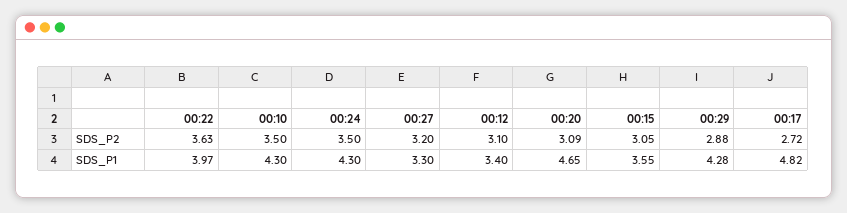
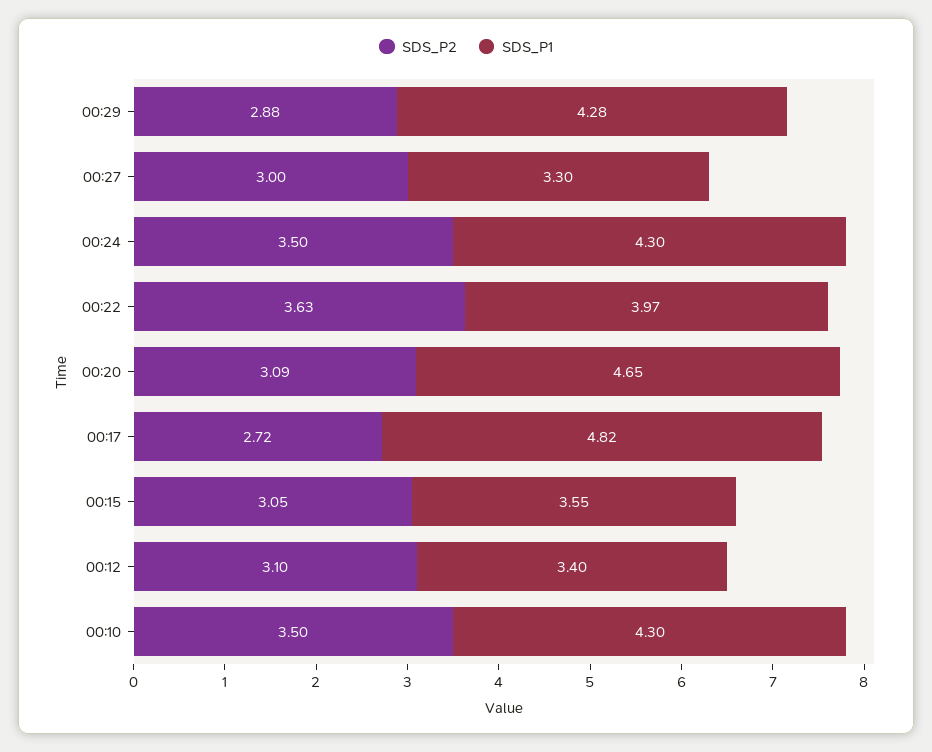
  {
    "SDS_P2": {
      "00:22": 3.63,
      "00:10": 3.5,
      "00:24": 3.5,
-     "00:27": 3.2,
+     "00:27": 3,
      "00:12": 3.1,
      "00:20": 3.09,
      "00:15": 3.05,
      "00:29": 2.88,
      "00:17": 2.72
    },
    "SDS_P1": {
      "00:22": 3.97,
      "00:10": 4.3,
      "00:24": 4.3,
      "00:27": 3.3,
      "00:12": 3.4,
      "00:20": 4.65,
      "00:15": 3.55,
      "00:29": 4.28,
      "00:17": 4.82
    }
  }

